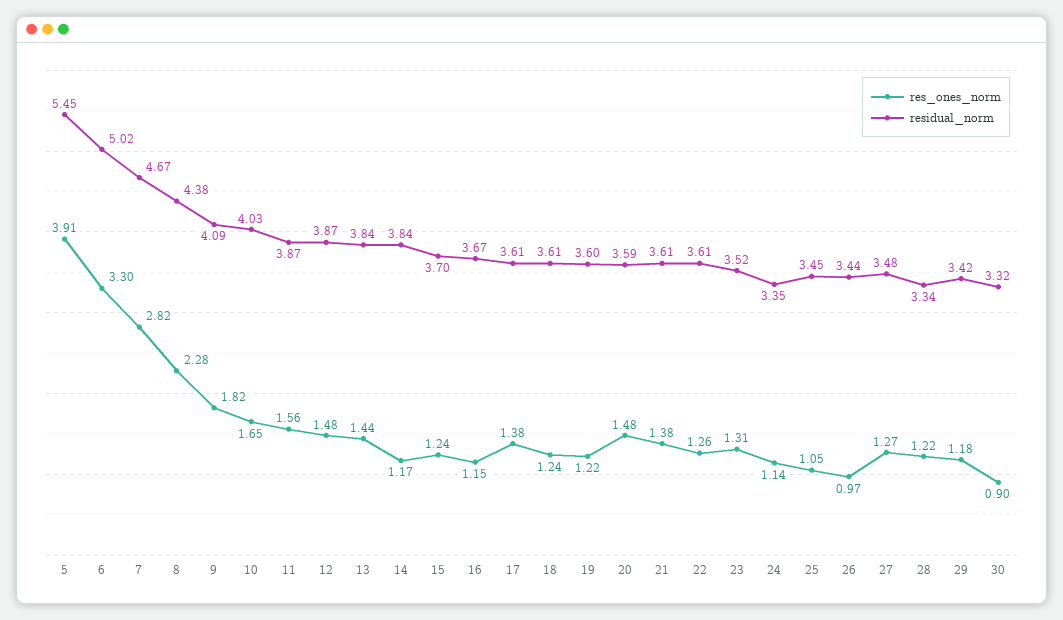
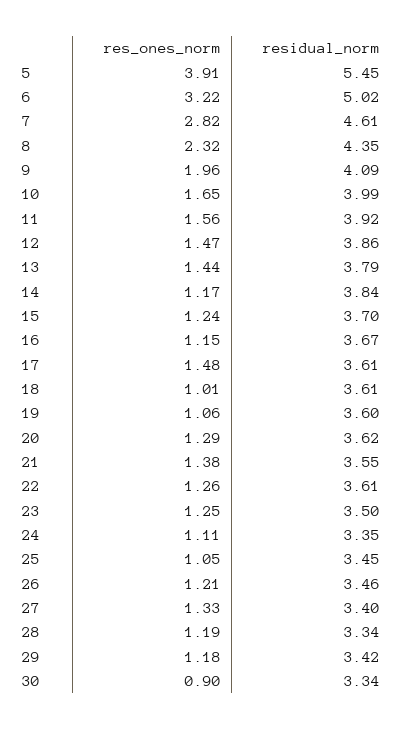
  {
    "res_ones_norm": {
      "5": 3.91,
-     "6": 3.3,
+     "6": 3.22,
      "7": 2.82,
-     "8": 2.28,
+     "8": 2.32,
-     "9": 1.82,
+     "9": 1.96,
      "10": 1.65,
      "11": 1.56,
-     "12": 1.48,
+     "12": 1.47,
      "13": 1.44,
      "14": 1.17,
      "15": 1.24,
      "16": 1.15,
-     "17": 1.38,
+     "17": 1.48,
-     "18": 1.24,
+     "18": 1.01,
-     "19": 1.22,
+     "19": 1.06,
-     "20": 1.48,
+     "20": 1.29,
      "21": 1.38,
      "22": 1.26,
-     "23": 1.31,
+     "23": 1.25,
-     "24": 1.14,
+     "24": 1.11,
      "25": 1.05,
-     "26": 0.97,
+     "26": 1.21,
-     "27": 1.27,
+     "27": 1.33,
-     "28": 1.22,
+     "28": 1.19,
      "29": 1.18,
      "30": 0.9
    },
    "residual_norm": {
      "5": 5.45,
      "6": 5.02,
-     "7": 4.67,
+     "7": 4.61,
-     "8": 4.38,
+     "8": 4.35,
      "9": 4.09,
-     "10": 4.03,
+     "10": 3.99,
-     "11": 3.87,
+     "11": 3.92,
-     "12": 3.87,
+     "12": 3.86,
-     "13": 3.84,
+     "13": 3.79,
      "14": 3.84,
      "15": 3.7,
      "16": 3.67,
      "17": 3.61,
      "18": 3.61,
      "19": 3.6,
-     "20": 3.59,
+     "20": 3.62,
-     "21": 3.61,
+     "21": 3.55,
      "22": 3.61,
-     "23": 3.52,
+     "23": 3.5,
      "24": 3.35,
      "25": 3.45,
-     "26": 3.44,
+     "26": 3.46,
-     "27": 3.48,
+     "27": 3.4,
      "28": 3.34,
      "29": 3.42,
-     "30": 3.32
+     "30": 3.34
    }
  }

